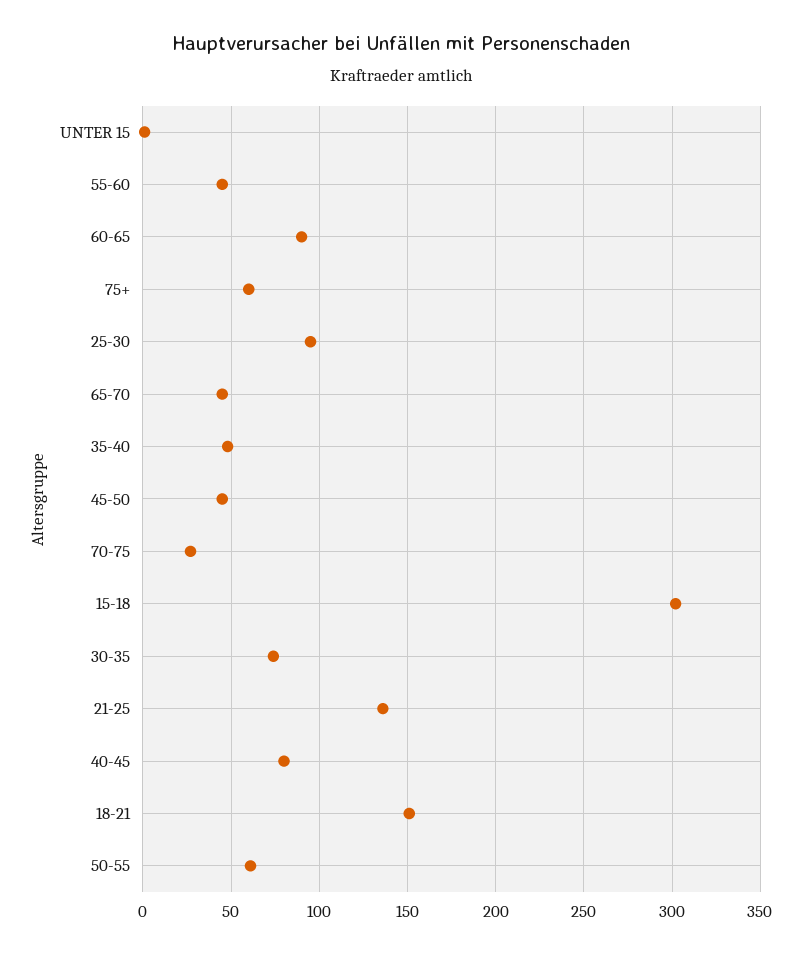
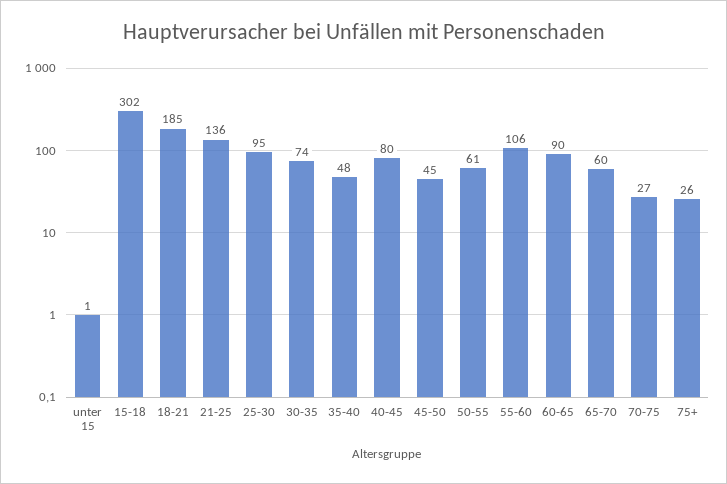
  {
    "UNTER 15": 1,
-   "55-60": 45,
+   "55-60": 106,
    "60-65": 90,
-   "75+": 60,
+   "75+": 26,
    "25-30": 95,
-   "65-70": 45,
+   "65-70": 60,
    "35-40": 48,
    "45-50": 45,
    "70-75": 27,
    "15-18": 302,
    "30-35": 74,
    "21-25": 136,
    "40-45": 80,
-   "18-21": 150,
+   "18-21": 185,
    "50-55": 61
  }

